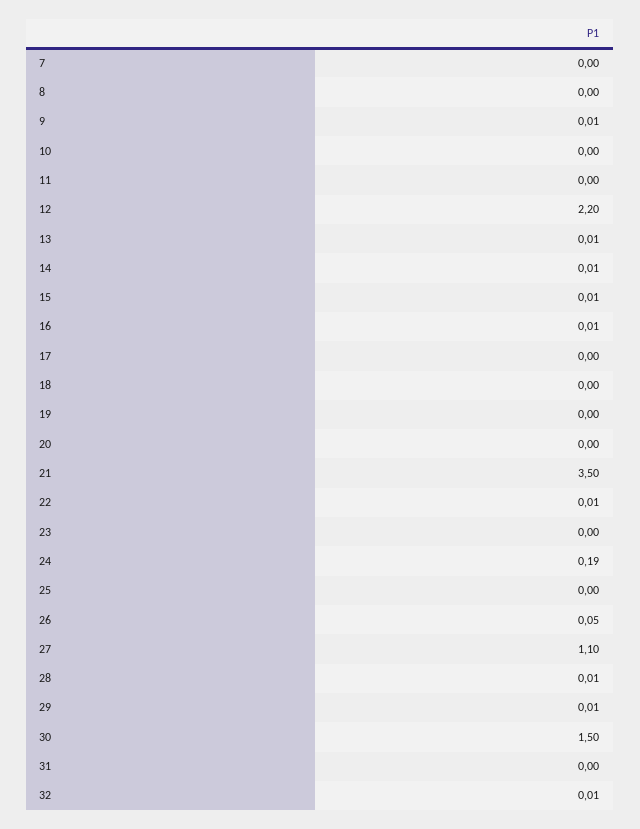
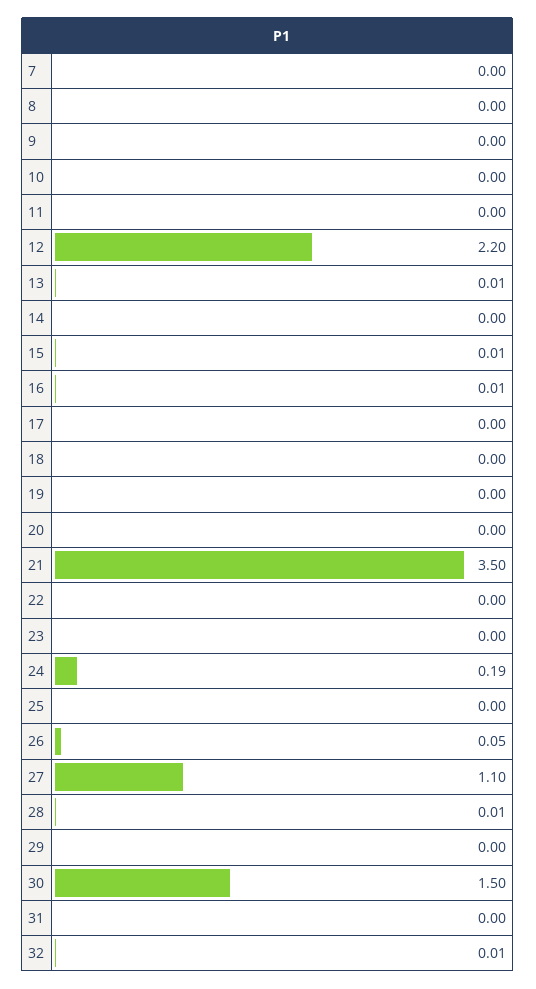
  {
    "7": 0,
    "8": 0,
-   "9": 0.01,
+   "9": 0,
    "10": 0,
    "11": 0,
    "12": 2.2,
    "13": 0.01,
-   "14": 0.01,
+   "14": 0,
    "15": 0.01,
    "16": 0.01,
    "17": 0,
    "18": 0,
    "19": 0,
    "20": 0,
    "21": 3.5,
-   "22": 0.01,
+   "22": 0,
    "23": 0,
    "24": 0.19,
    "25": 0,
    "26": 0.05,
    "27": 1.1,
    "28": 0.01,
-   "29": 0.01,
+   "29": 0,
    "30": 1.5,
    "31": 0,
    "32": 0.01
  }

